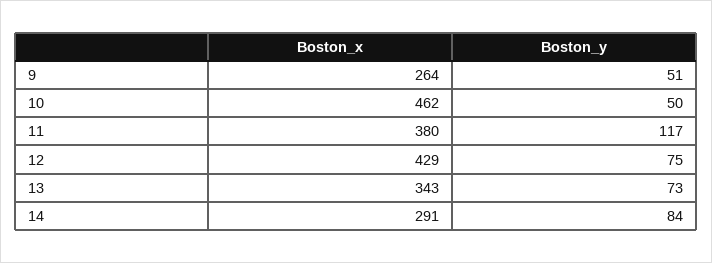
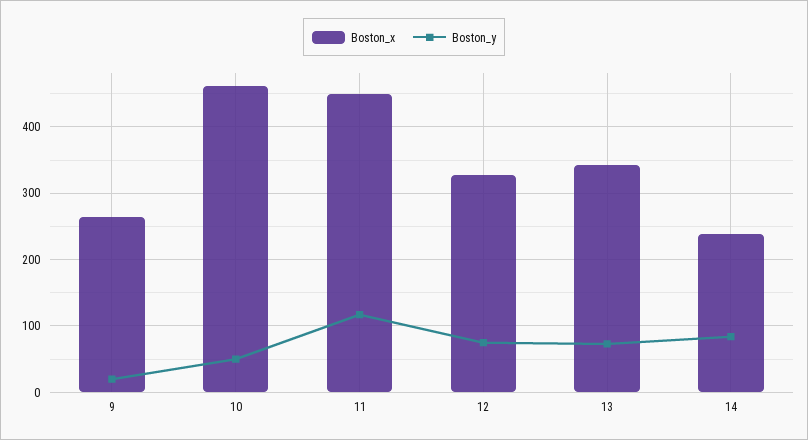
  {
    "Boston_x": {
      "9": 264,
      "10": 462,
-     "11": 380,
+     "11": 450,
-     "12": 429,
+     "12": 330,
      "13": 343,
-     "14": 291
+     "14": 240
    },
    "Boston_y": {
-     "9": 51,
+     "9": 20,
      "10": 50,
      "11": 117,
      "12": 75,
      "13": 73,
      "14": 84
    }
  }

